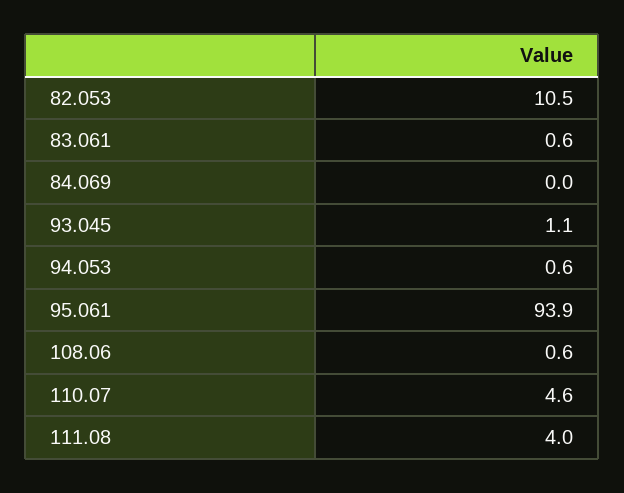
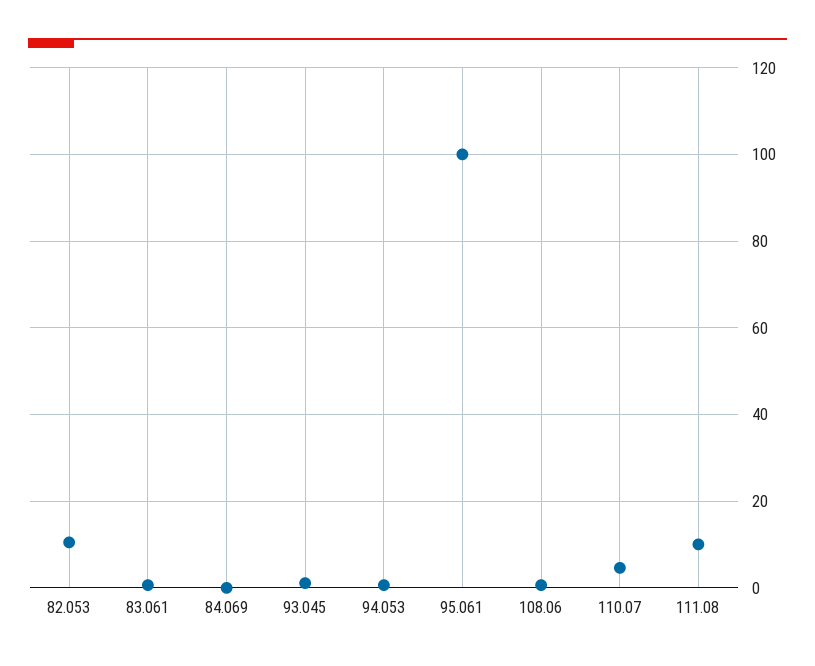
  {
    "82.053": 10.5,
    "83.061": 0.6,
    "84.069": 0,
    "93.045": 1.1,
    "94.053": 0.6,
-   "95.061": 93.9,
+   "95.061": 100,
    "108.06": 0.6,
    "110.07": 4.6,
-   "111.08": 4
+   "111.08": 10
  }

